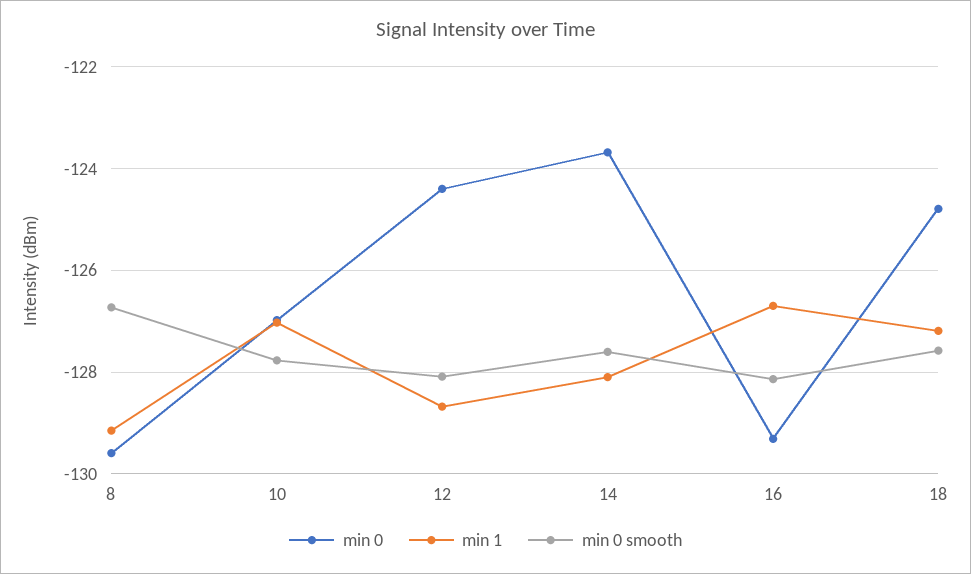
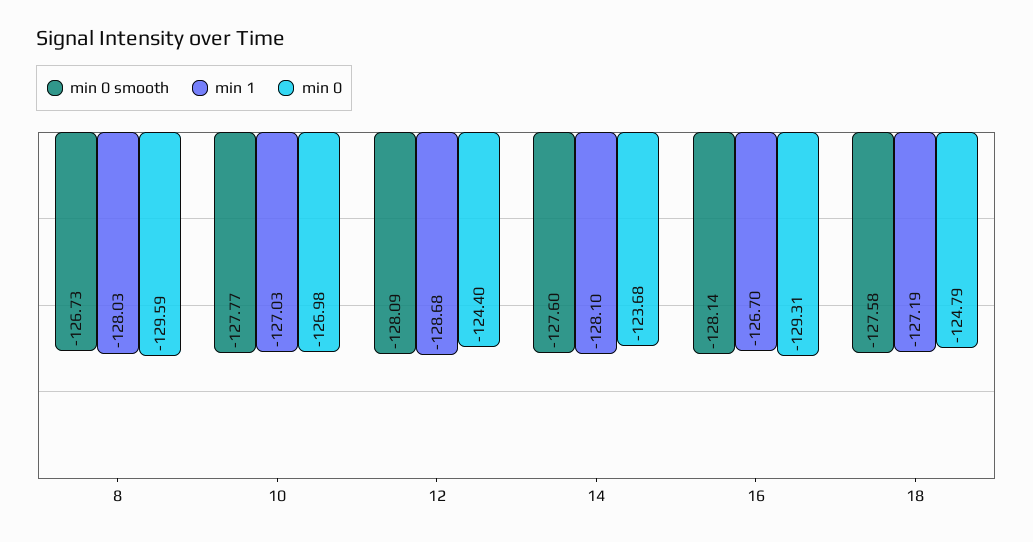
  {
    "min 0": {
      "8": -129.59,
      "10": -126.98,
      "12": -124.4,
      "14": -123.68,
      "16": -129.31,
      "18": -124.79
    },
    "min 1": {
-     "8": -129.2,
+     "8": -128.03,
      "10": -127.03,
      "12": -128.68,
      "14": -128.1,
      "16": -126.7,
      "18": -127.19
    },
    "min 0 smooth": {
      "8": -126.73,
      "10": -127.77,
      "12": -128.09,
      "14": -127.6,
      "16": -128.14,
      "18": -127.58
    }
  }

